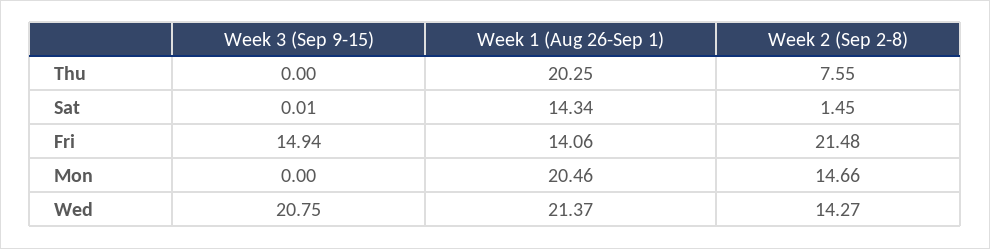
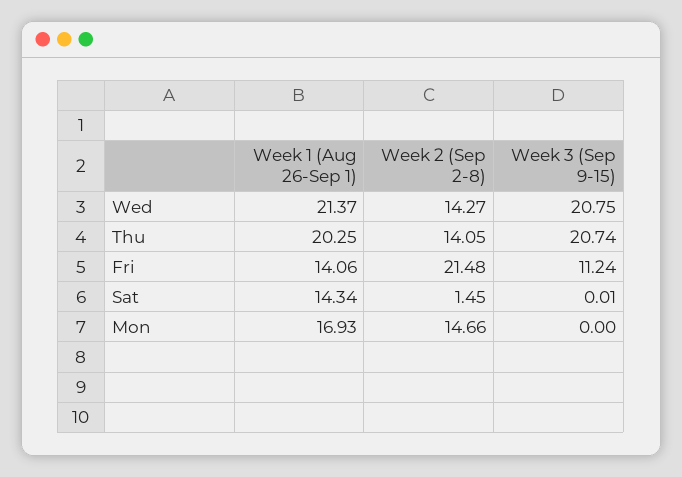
  {
    "Week 3 (Sep 9-15)": {
-     "Thu": 0,
+     "Thu": 20.74,
      "Sat": 0.01,
-     "Fri": 14.94,
+     "Fri": 11.24,
      "Mon": 0,
      "Wed": 20.75
    },
    "Week 1 (Aug 26-Sep 1)": {
      "Thu": 20.25,
      "Sat": 14.34,
      "Fri": 14.06,
-     "Mon": 20.46,
+     "Mon": 16.93,
      "Wed": 21.37
    },
    "Week 2 (Sep 2-8)": {
-     "Thu": 7.55,
+     "Thu": 14.05,
      "Sat": 1.45,
      "Fri": 21.48,
      "Mon": 14.66,
      "Wed": 14.27
    }
  }

